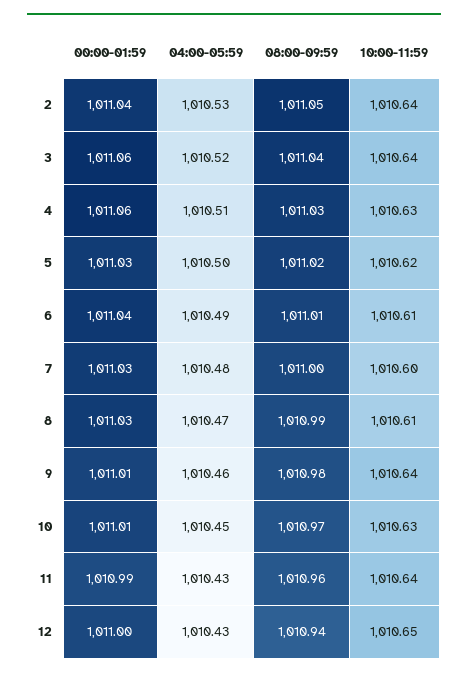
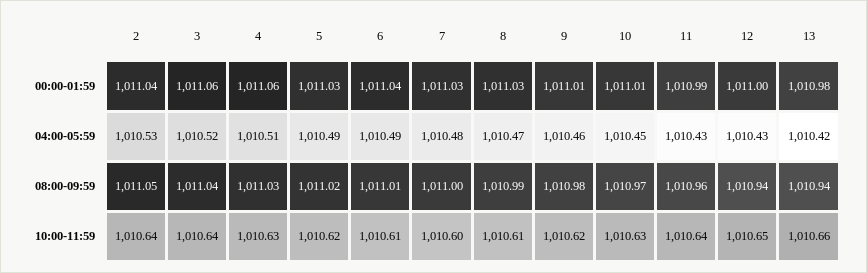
  {
    "00:00-01:59": {
      "2": 1011.04,
      "3": 1011.06,
      "4": 1011.06,
      "5": 1011.03,
      "6": 1011.04,
      "7": 1011.03,
      "8": 1011.03,
      "9": 1011.01,
      "10": 1011.01,
      "11": 1010.99,
-     "12": 1011
+     "12": 1011,
+     "13": 1010.98
    },
    "04:00-05:59": {
      "2": 1010.53,
      "3": 1010.52,
      "4": 1010.51,
-     "5": 1010.5,
+     "5": 1010.49,
      "6": 1010.49,
      "7": 1010.48,
      "8": 1010.47,
      "9": 1010.46,
      "10": 1010.45,
      "11": 1010.43,
-     "12": 1010.43
+     "12": 1010.43,
+     "13": 1010.42
    },
    "08:00-09:59": {
      "2": 1011.05,
      "3": 1011.04,
      "4": 1011.03,
      "5": 1011.02,
      "6": 1011.01,
      "7": 1011,
      "8": 1010.99,
      "9": 1010.98,
      "10": 1010.97,
      "11": 1010.96,
-     "12": 1010.94
+     "12": 1010.94,
+     "13": 1010.94
    },
    "10:00-11:59": {
      "2": 1010.64,
      "3": 1010.64,
      "4": 1010.63,
      "5": 1010.62,
      "6": 1010.61,
      "7": 1010.6,
      "8": 1010.61,
-     "9": 1010.64,
+     "9": 1010.62,
      "10": 1010.63,
      "11": 1010.64,
-     "12": 1010.65
+     "12": 1010.65,
+     "13": 1010.66
    }
  }

